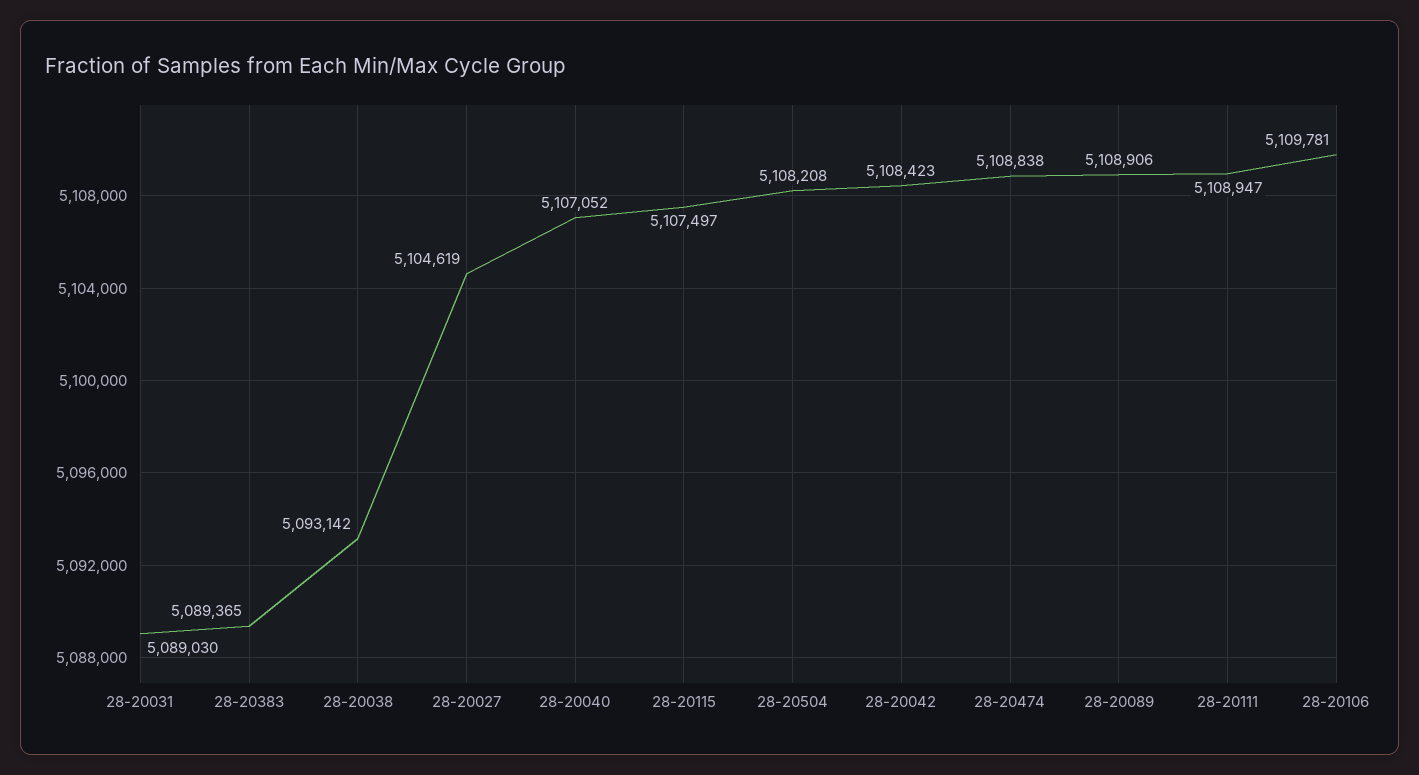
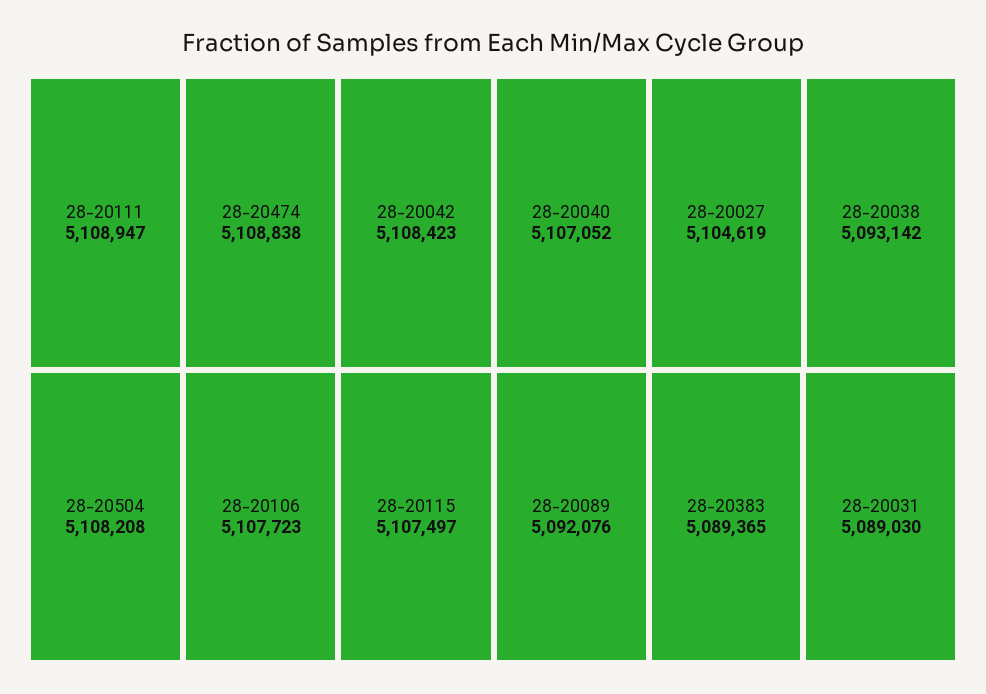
  {
    "28-20031": 5089030,
    "28-20383": 5089365,
    "28-20038": 5093142,
    "28-20027": 5104619,
    "28-20040": 5107052,
    "28-20115": 5107497,
    "28-20504": 5108208,
    "28-20042": 5108423,
    "28-20474": 5108838,
-   "28-20089": 5108906,
+   "28-20089": 5092076,
    "28-20111": 5108947,
-   "28-20106": 5109781
+   "28-20106": 5107723
  }

